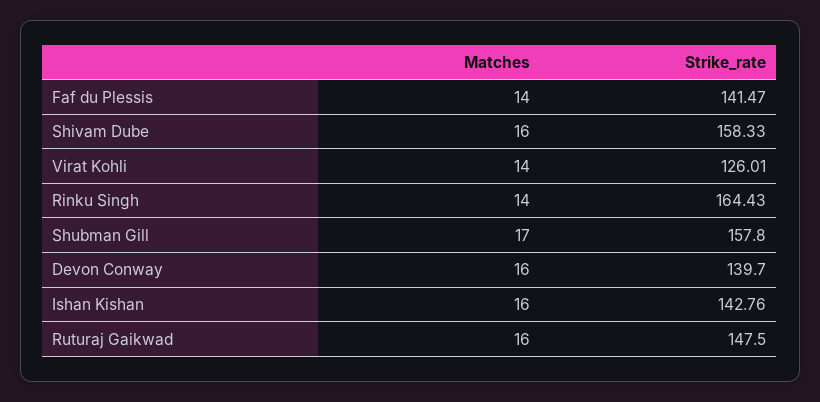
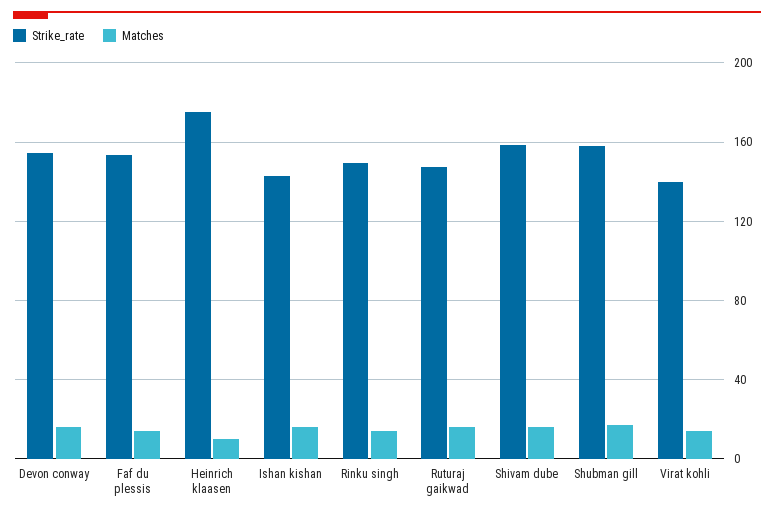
  {
    "Matches": {
      "Faf du Plessis": 14,
      "Shivam Dube": 16,
      "Virat Kohli": 14,
      "Rinku Singh": 14,
      "Shubman Gill": 17,
      "Devon Conway": 16,
      "Ishan Kishan": 16,
-     "Ruturaj Gaikwad": 16
+     "Ruturaj Gaikwad": 16,
+     "Heinrich klaasen": 10
    },
    "Strike_rate": {
-     "Faf du Plessis": 141.47,
+     "Faf du Plessis": 155,
      "Shivam Dube": 158.33,
-     "Virat Kohli": 126.01,
+     "Virat Kohli": 140,
-     "Rinku Singh": 164.43,
+     "Rinku Singh": 150,
      "Shubman Gill": 157.8,
-     "Devon Conway": 139.7,
+     "Devon Conway": 155,
      "Ishan Kishan": 142.76,
-     "Ruturaj Gaikwad": 147.5
+     "Ruturaj Gaikwad": 147.5,
+     "Heinrich klaasen": 175
    }
  }

